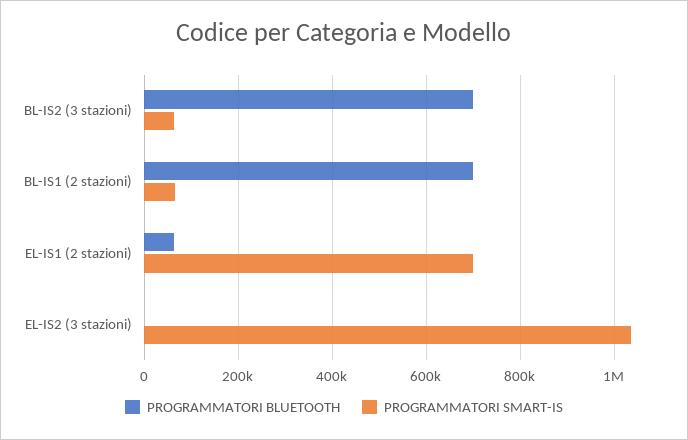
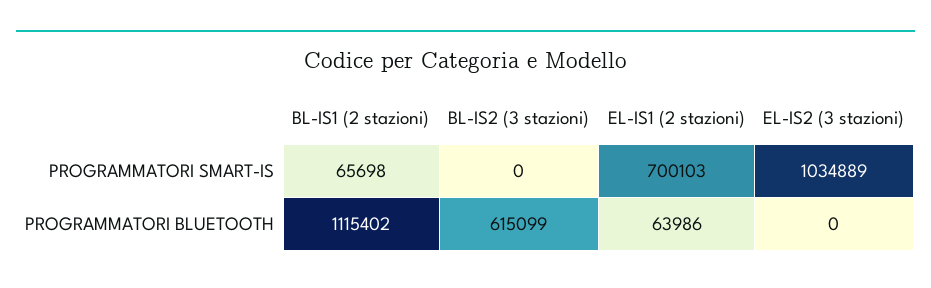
  {
    "PROGRAMMATORI BLUETOOTH": {
-     "BL-IS2 (3 stazioni)": 700000,
+     "BL-IS2 (3 stazioni)": 615099,
-     "BL-IS1 (2 stazioni)": 700000,
+     "BL-IS1 (2 stazioni)": 1115402,
      "EL-IS1 (2 stazioni)": 63986,
      "EL-IS2 (3 stazioni)": 0
    },
    "PROGRAMMATORI SMART-IS": {
-     "BL-IS2 (3 stazioni)": 60000,
+     "BL-IS2 (3 stazioni)": 0,
      "BL-IS1 (2 stazioni)": 65698,
      "EL-IS1 (2 stazioni)": 700103,
      "EL-IS2 (3 stazioni)": 1034889
    }
  }

